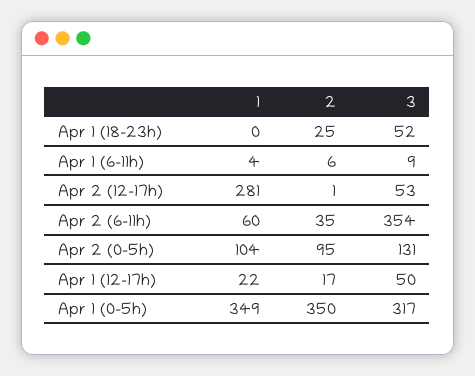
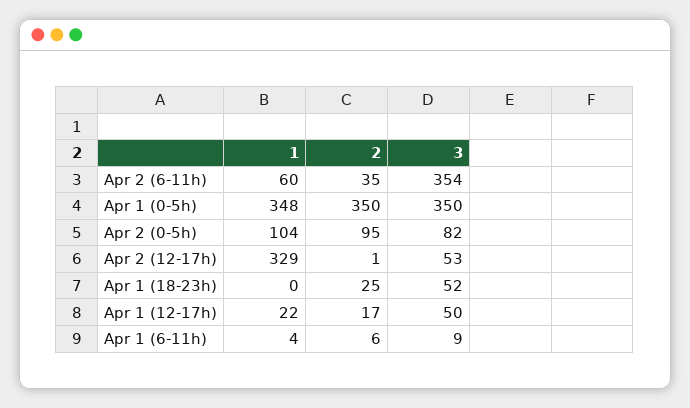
  {
    "1": {
      "Apr 1 (18-23h)": 0,
      "Apr 1 (6-11h)": 4,
-     "Apr 2 (12-17h)": 281,
+     "Apr 2 (12-17h)": 329,
      "Apr 2 (6-11h)": 60,
      "Apr 2 (0-5h)": 104,
      "Apr 1 (12-17h)": 22,
-     "Apr 1 (0-5h)": 349
+     "Apr 1 (0-5h)": 348
    },
    "2": {
      "Apr 1 (18-23h)": 25,
      "Apr 1 (6-11h)": 6,
      "Apr 2 (12-17h)": 1,
      "Apr 2 (6-11h)": 35,
      "Apr 2 (0-5h)": 95,
      "Apr 1 (12-17h)": 17,
      "Apr 1 (0-5h)": 350
    },
    "3": {
      "Apr 1 (18-23h)": 52,
      "Apr 1 (6-11h)": 9,
      "Apr 2 (12-17h)": 53,
      "Apr 2 (6-11h)": 354,
-     "Apr 2 (0-5h)": 131,
+     "Apr 2 (0-5h)": 82,
      "Apr 1 (12-17h)": 50,
-     "Apr 1 (0-5h)": 317
+     "Apr 1 (0-5h)": 350
    }
  }

